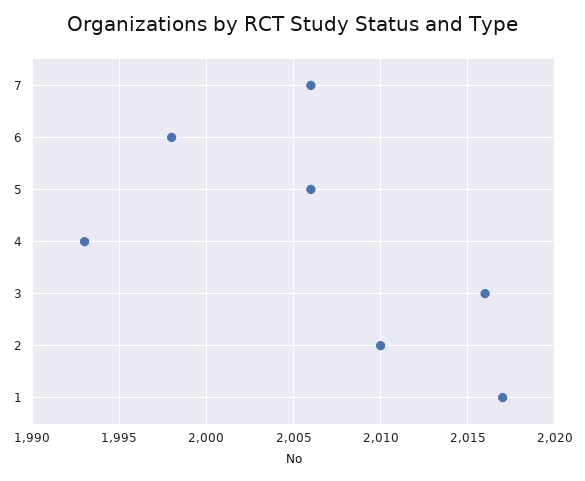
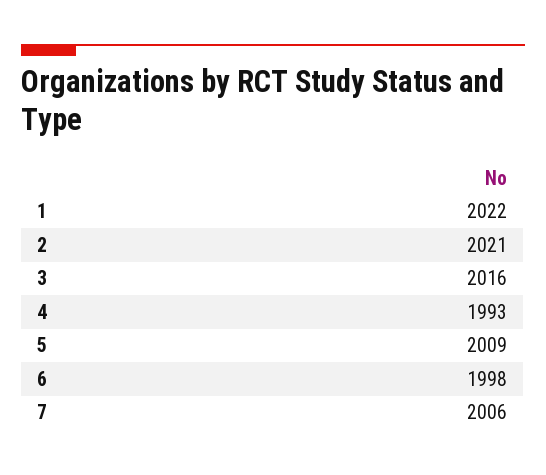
  {
    "7": 2006,
    "6": 1998,
-   "5": 2006,
+   "5": 2009,
    "4": 1993,
    "3": 2016,
-   "2": 2010,
+   "2": 2021,
-   "1": 2017
+   "1": 2022
  }

